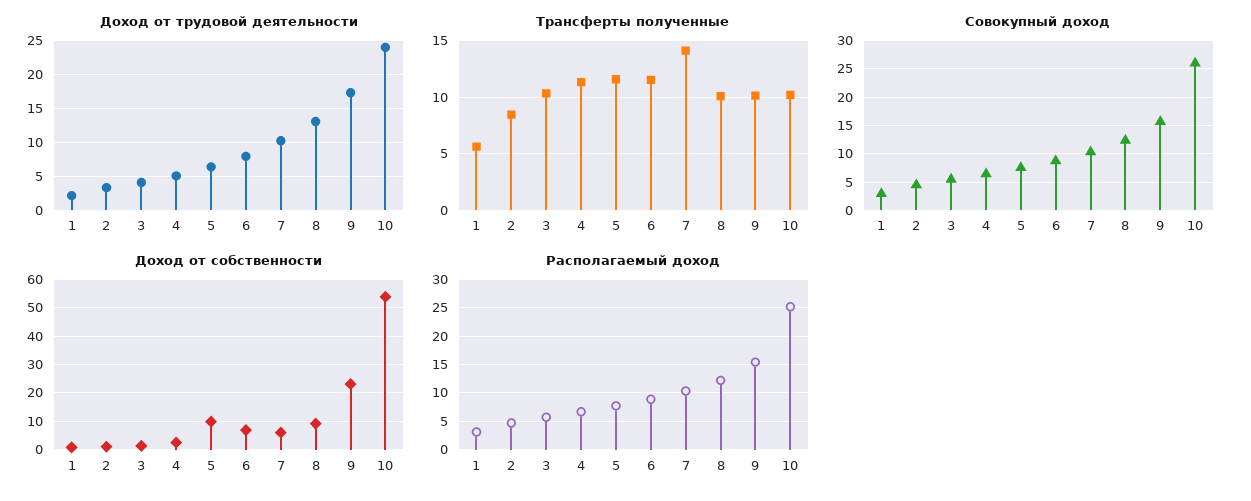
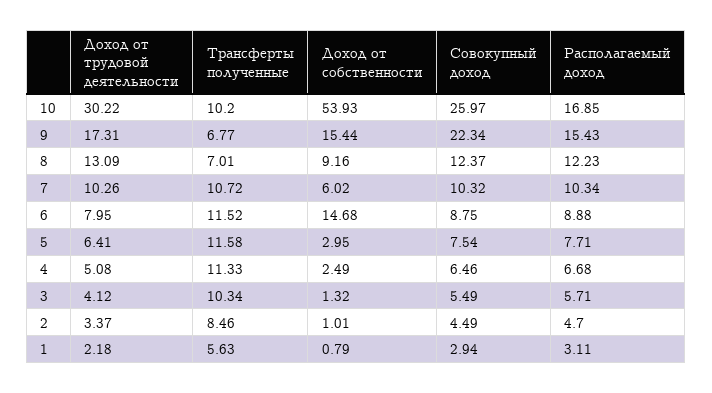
  {
    "Доход от трудовой деятельности": {
      "1": 2.18,
      "2": 3.37,
      "3": 4.12,
      "4": 5.08,
      "5": 6.41,
      "6": 7.95,
      "7": 10.26,
      "8": 13.09,
      "9": 17.31,
-     "10": 24
+     "10": 30.22
    },
    "Трансферты полученные": {
      "1": 5.63,
      "2": 8.46,
      "3": 10.34,
      "4": 11.33,
      "5": 11.58,
      "6": 11.52,
-     "7": 14,
+     "7": 10.72,
-     "8": 10,
+     "8": 7.01,
-     "9": 10,
+     "9": 6.77,
      "10": 10.2
    },
    "Совокупный доход": {
      "1": 2.94,
      "2": 4.49,
      "3": 5.49,
      "4": 6.46,
      "5": 7.54,
      "6": 8.75,
      "7": 10.32,
      "8": 12.37,
-     "9": 15,
+     "9": 22.34,
      "10": 25.97
    },
    "Доход от собственности": {
      "1": 0.79,
      "2": 1.01,
      "3": 1.32,
      "4": 2.49,
-     "5": 10,
+     "5": 2.95,
-     "6": 7.5,
+     "6": 14.68,
      "7": 6.02,
      "8": 9.16,
-     "9": 22.5,
+     "9": 15.44,
      "10": 53.93
    },
    "Располагаемый доход": {
      "1": 3.11,
      "2": 4.7,
      "3": 5.71,
      "4": 6.68,
      "5": 7.71,
      "6": 8.88,
      "7": 10.34,
      "8": 12.23,
      "9": 15.43,
-     "10": 25
+     "10": 16.85
    }
  }

